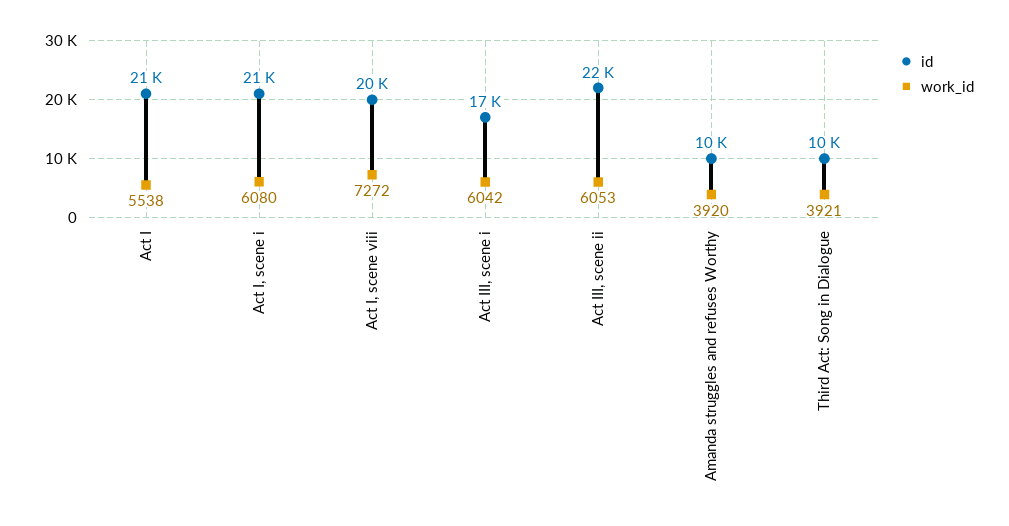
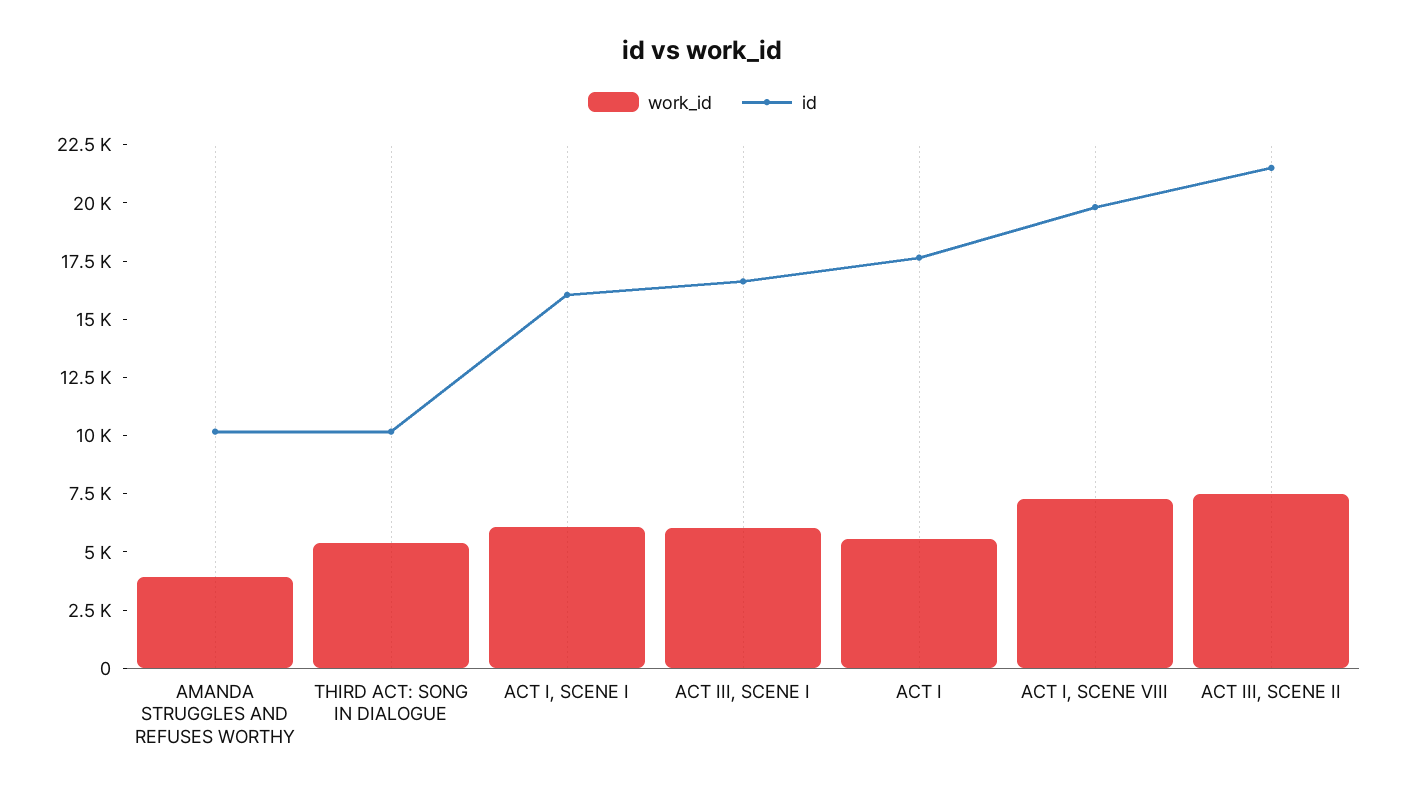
  {
    "id": {
-     "Act I": 21000,
+     "Act I": 17500,
-     "Act I, scene i": 21000,
+     "Act I, scene i": 16000,
      "Act I, scene viii": 20000,
      "Act III, scene i": 17000,
      "Act III, scene ii": 22000,
      "Amanda struggles and refuses Worthy": 10000,
      "Third Act: Song in Dialogue": 10000
    },
    "work_id": {
      "Act I": 5538,
      "Act I, scene i": 6080,
      "Act I, scene viii": 7272,
      "Act III, scene i": 6042,
-     "Act III, scene ii": 6053,
+     "Act III, scene ii": 7500,
      "Amanda struggles and refuses Worthy": 3920,
-     "Third Act: Song in Dialogue": 3921
+     "Third Act: Song in Dialogue": 5500
    }
  }

